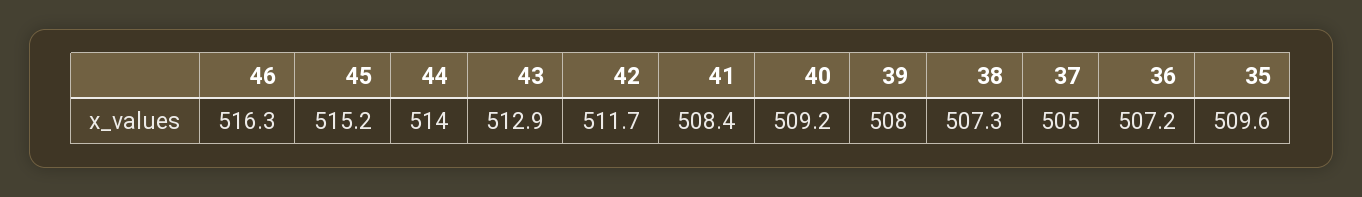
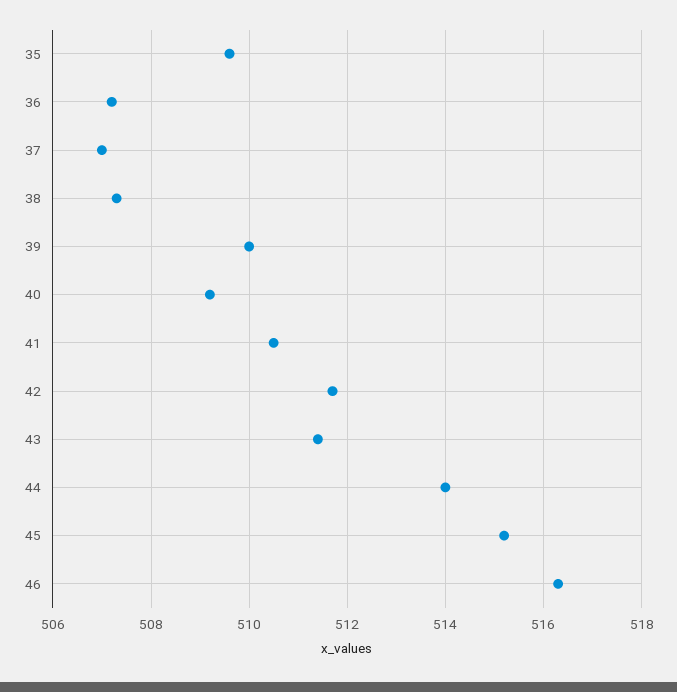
  {
    "46": 516.3,
    "45": 515.2,
    "44": 514,
-   "43": 512.9,
+   "43": 511.5,
    "42": 511.7,
-   "41": 508.4,
+   "41": 510.5,
    "40": 509.2,
-   "39": 508,
+   "39": 510,
    "38": 507.3,
-   "37": 505,
+   "37": 507,
    "36": 507.2,
    "35": 509.6
  }

